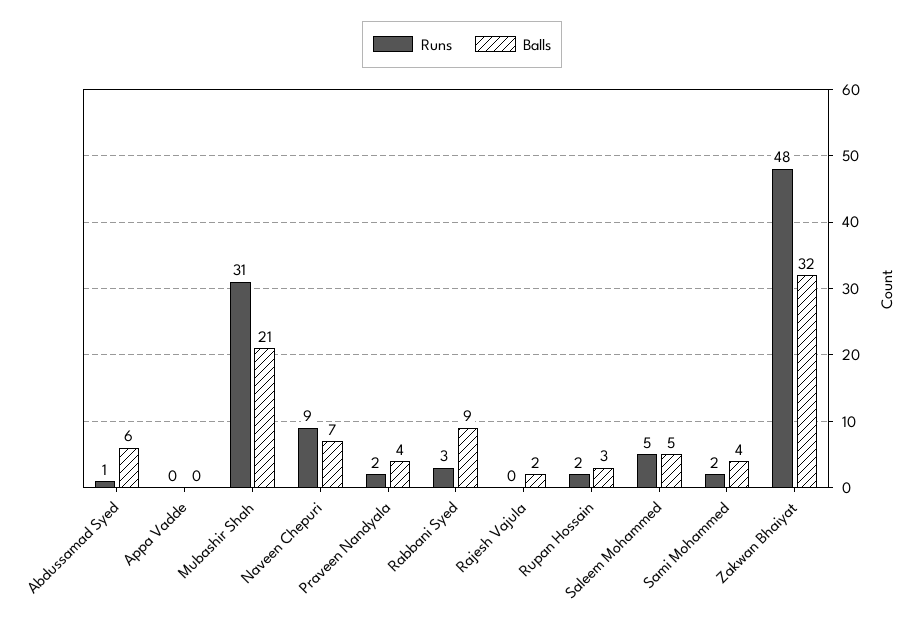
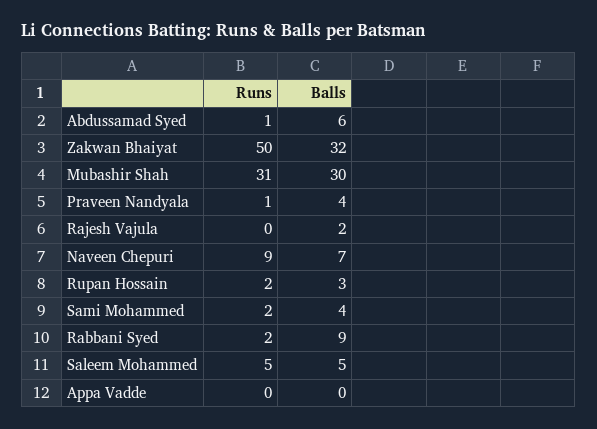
  {
    "Runs": {
      "Abdussamad Syed": 1,
      "Appa Vadde": 0,
      "Mubashir Shah": 31,
      "Naveen Chepuri": 9,
-     "Praveen Nandyala": 2,
+     "Praveen Nandyala": 1,
-     "Rabbani Syed": 3,
+     "Rabbani Syed": 2,
      "Rajesh Vajula": 0,
      "Rupan Hossain": 2,
      "Saleem Mohammed": 5,
      "Sami Mohammed": 2,
-     "Zakwan Bhaiyat": 48
+     "Zakwan Bhaiyat": 50
    },
    "Balls": {
      "Abdussamad Syed": 6,
      "Appa Vadde": 0,
-     "Mubashir Shah": 21,
+     "Mubashir Shah": 30,
      "Naveen Chepuri": 7,
      "Praveen Nandyala": 4,
      "Rabbani Syed": 9,
      "Rajesh Vajula": 2,
      "Rupan Hossain": 3,
      "Saleem Mohammed": 5,
      "Sami Mohammed": 4,
      "Zakwan Bhaiyat": 32
    }
  }

